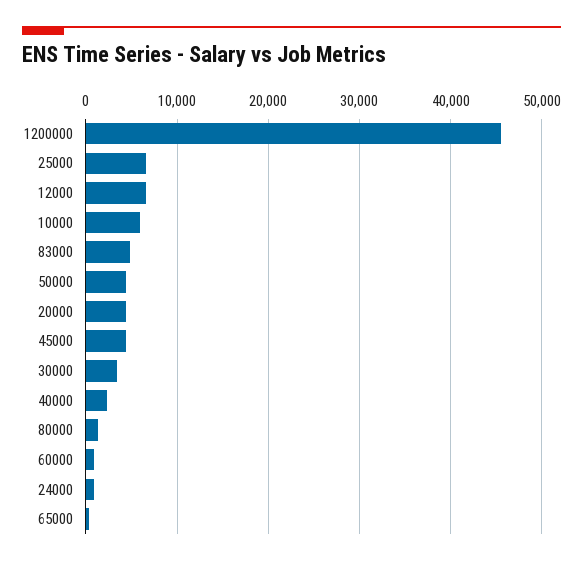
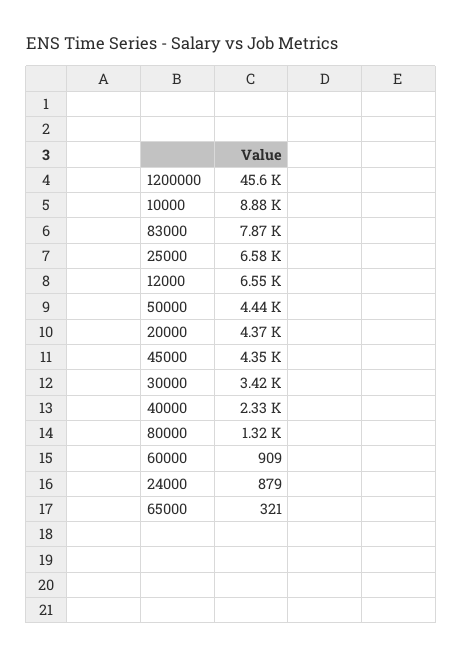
  {
    "1200000": 45600,
    "25000": 6580,
    "12000": 6550,
-   "10000": 6000,
+   "10000": 8880,
-   "83000": 5000,
+   "83000": 7870,
    "50000": 4440,
    "20000": 4370,
    "45000": 4350,
    "30000": 3420,
    "40000": 2330,
    "80000": 1320,
    "60000": 909,
    "24000": 879,
    "65000": 321
  }

